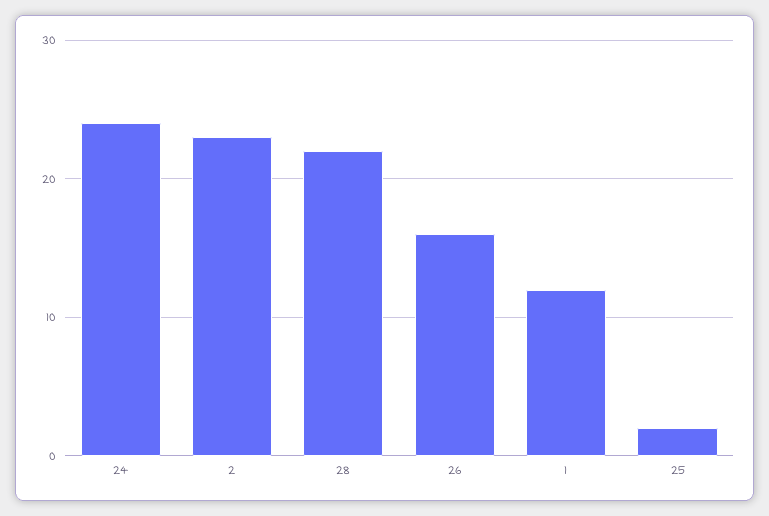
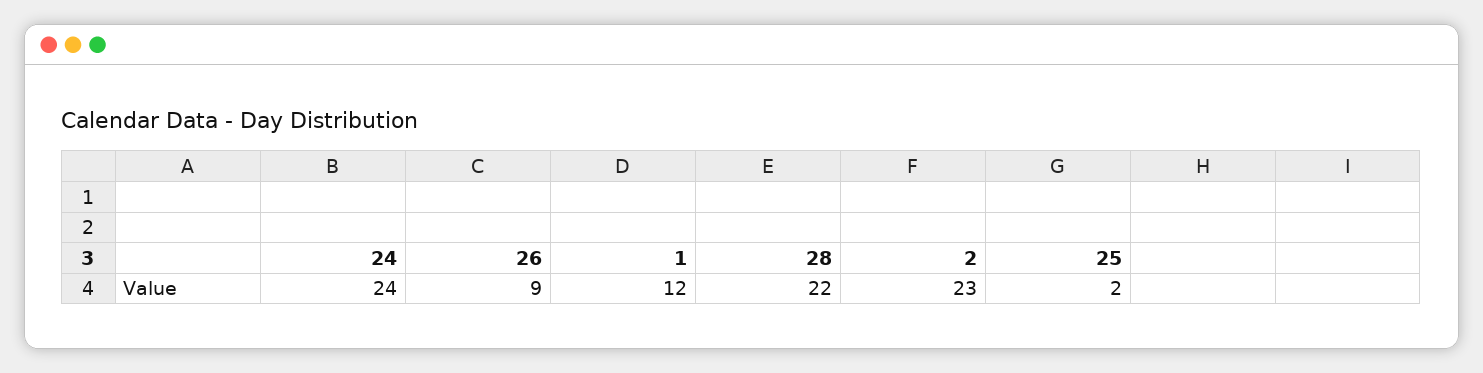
  {
    "24": 24,
    "2": 23,
    "28": 22,
-   "26": 16,
+   "26": 9,
    "1": 12,
    "25": 2
  }

